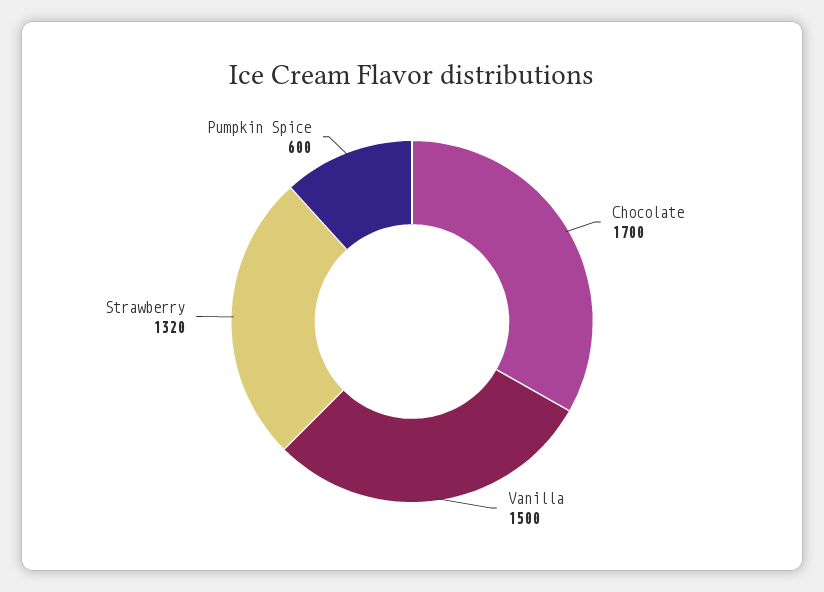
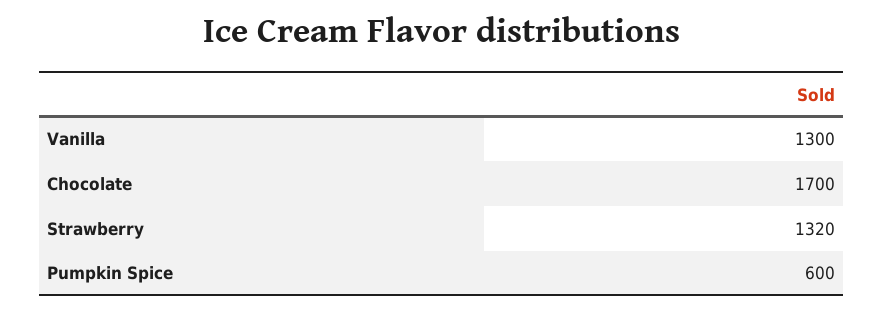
  {
    "Chocolate": 1700,
-   "Vanilla": 1500,
+   "Vanilla": 1300,
    "Strawberry": 1320,
    "Pumpkin Spice": 600
  }

